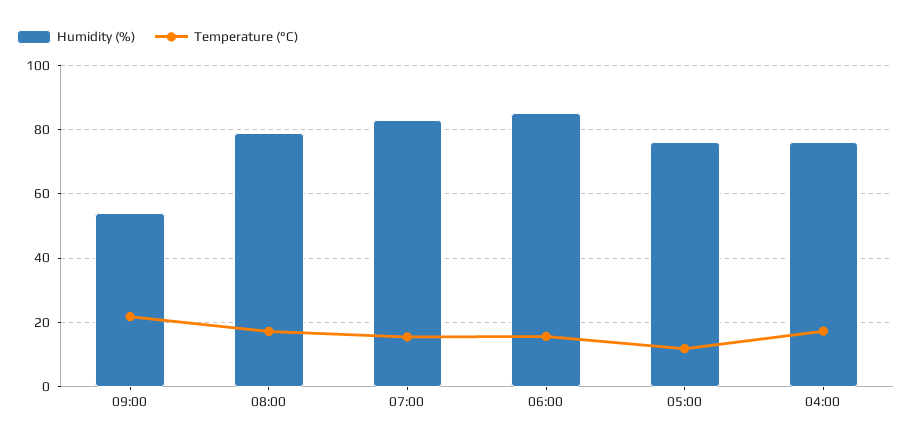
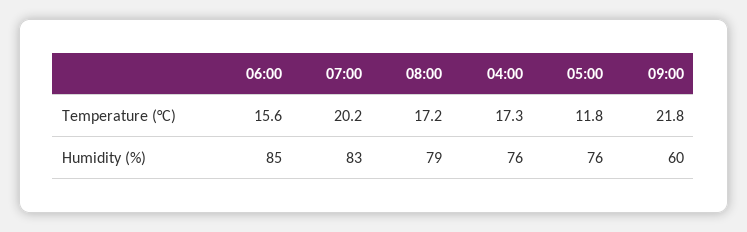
  {
    "Humidity (%)": {
-     "09:00": 54,
+     "09:00": 60,
      "08:00": 79,
      "07:00": 83,
      "06:00": 85,
      "05:00": 76,
      "04:00": 76
    },
    "Temperature (°C)": {
      "09:00": 21.8,
      "08:00": 17.2,
-     "07:00": 16,
+     "07:00": 20.2,
      "06:00": 15.6,
      "05:00": 11.8,
      "04:00": 17.3
    }
  }

